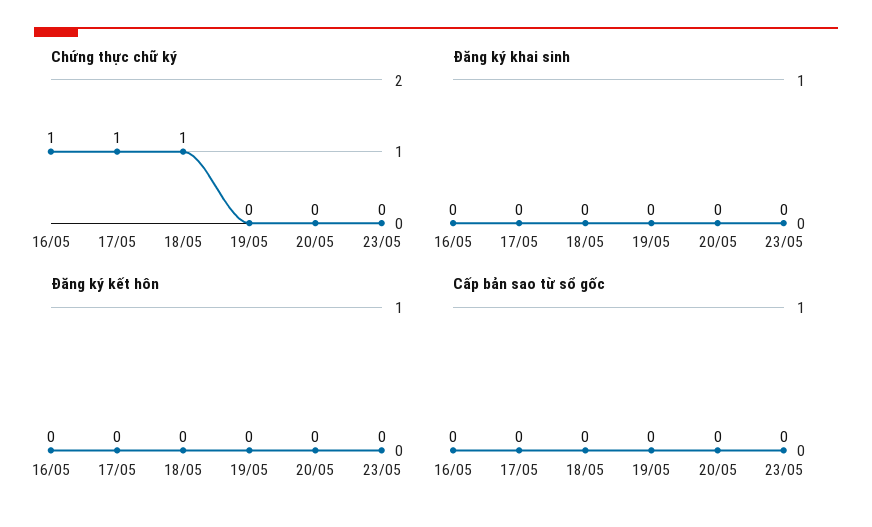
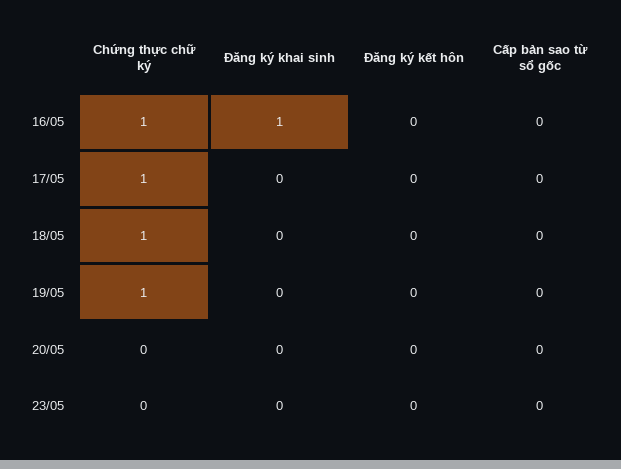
  {
    "Chứng thực chữ ký": {
      "16/05": 1,
      "17/05": 1,
      "18/05": 1,
-     "19/05": 0,
+     "19/05": 1,
      "20/05": 0,
      "23/05": 0
    },
    "Đăng ký khai sinh": {
-     "16/05": 0,
+     "16/05": 1,
      "17/05": 0,
      "18/05": 0,
      "19/05": 0,
      "20/05": 0,
      "23/05": 0
    },
    "Đăng ký kết hôn": {
      "16/05": 0,
      "17/05": 0,
      "18/05": 0,
      "19/05": 0,
      "20/05": 0,
      "23/05": 0
    },
    "Cấp bản sao từ sổ gốc": {
      "16/05": 0,
      "17/05": 0,
      "18/05": 0,
      "19/05": 0,
      "20/05": 0,
      "23/05": 0
    }
  }

